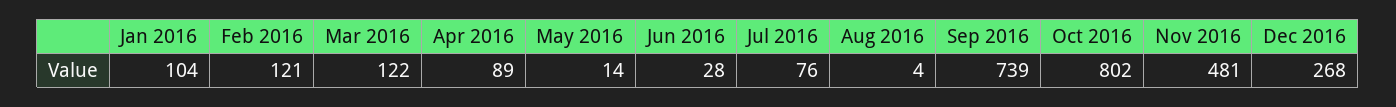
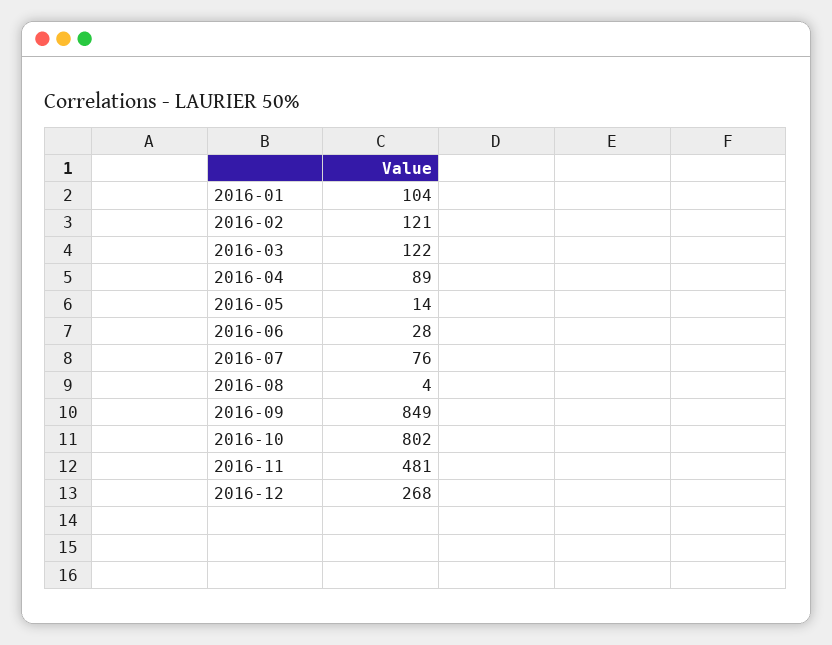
  {
    "Jan 2016": 104,
    "Feb 2016": 121,
    "Mar 2016": 122,
    "Apr 2016": 89,
    "May 2016": 14,
    "Jun 2016": 28,
    "Jul 2016": 76,
    "Aug 2016": 4,
-   "Sep 2016": 739,
+   "Sep 2016": 849,
    "Oct 2016": 802,
    "Nov 2016": 481,
    "Dec 2016": 268
  }

